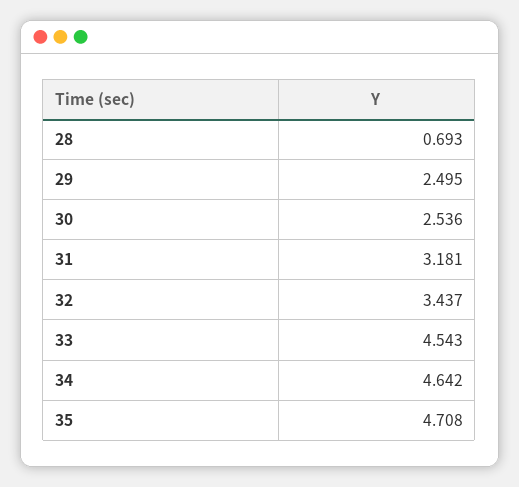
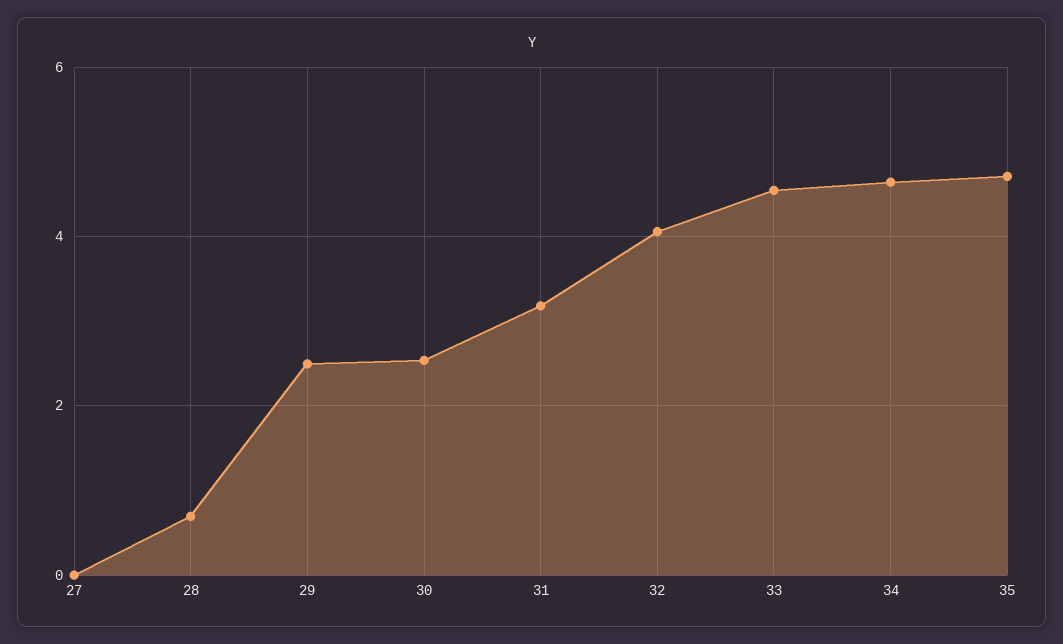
  {
    "28": 0.693,
    "29": 2.495,
    "30": 2.536,
    "31": 3.181,
-   "32": 3.437,
+   "32": 4,
    "33": 4.543,
    "34": 4.642,
-   "35": 4.708
+   "35": 4.708,
+   "27": 0
  }

